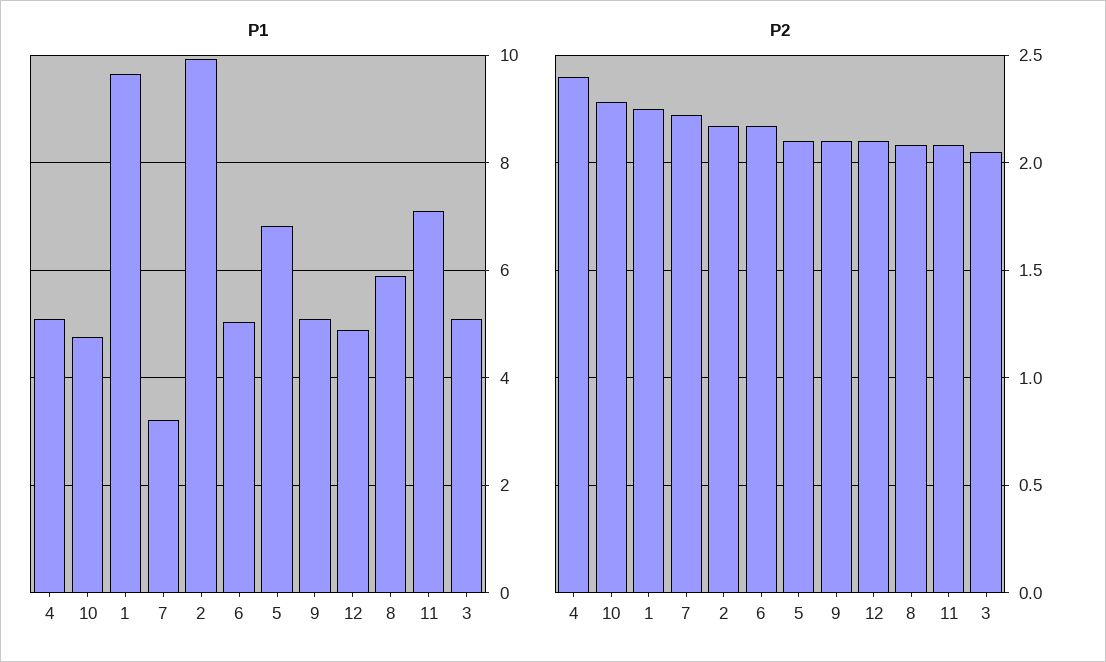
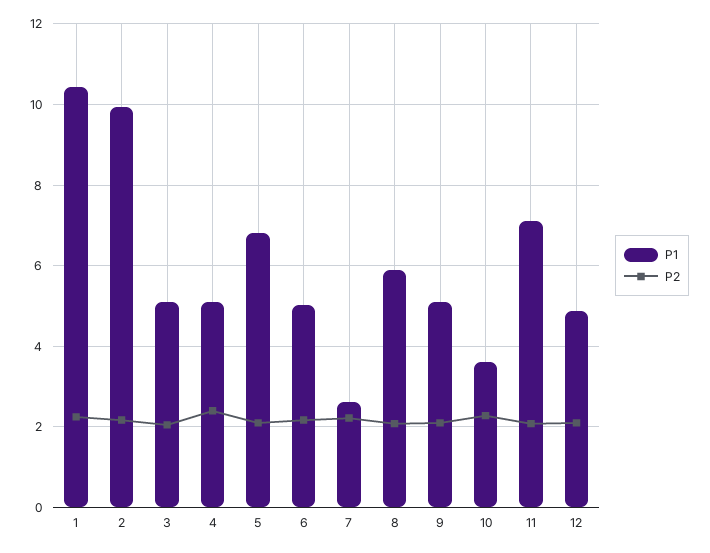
  {
    "P1": {
      "4": 5.2,
-     "10": 4.8,
+     "10": 3.6,
-     "1": 9.6,
+     "1": 10.4,
-     "7": 3.2,
+     "7": 2.6,
      "2": 10,
      "6": 5,
      "5": 6.8,
      "9": 5.2,
      "12": 4.8,
      "8": 6,
      "11": 7.2,
      "3": 5.2
    },
    "P2": {
      "4": 2.4,
      "10": 2.3,
      "1": 2.25,
      "7": 2.2,
      "2": 2.15,
      "6": 2.15,
      "5": 2.1,
      "9": 2.1,
      "12": 2.1,
      "8": 2.1,
      "11": 2.1,
      "3": 2.05
    }
  }

